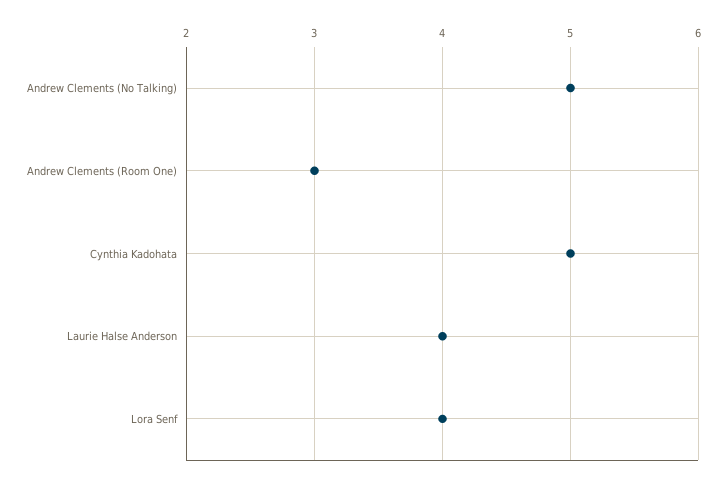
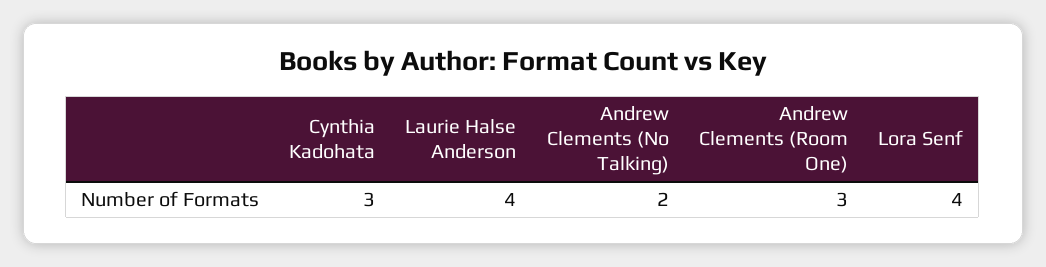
  {
-   "Andrew Clements (No Talking)": 5,
+   "Andrew Clements (No Talking)": 2,
    "Andrew Clements (Room One)": 3,
-   "Cynthia Kadohata": 5,
+   "Cynthia Kadohata": 3,
    "Laurie Halse Anderson": 4,
    "Lora Senf": 4
  }

